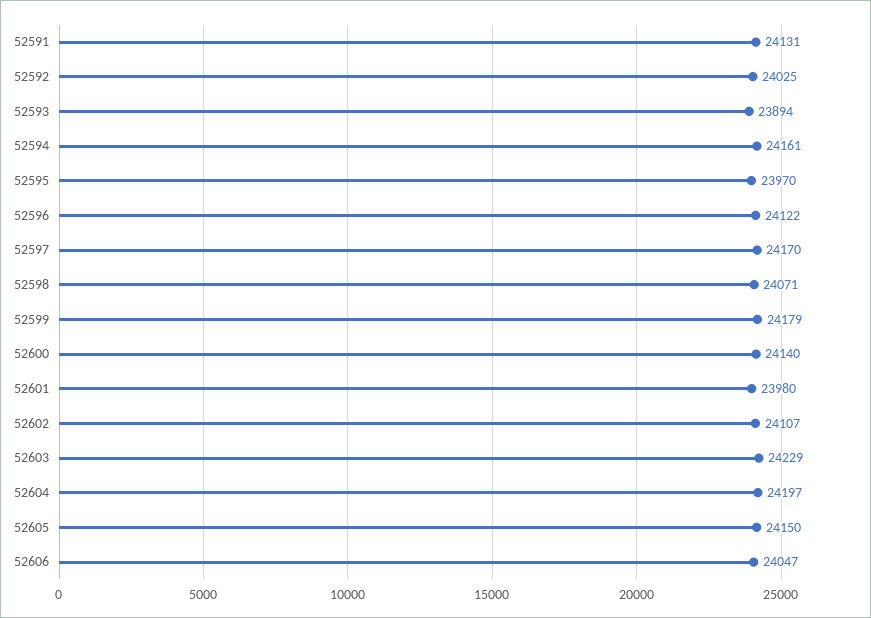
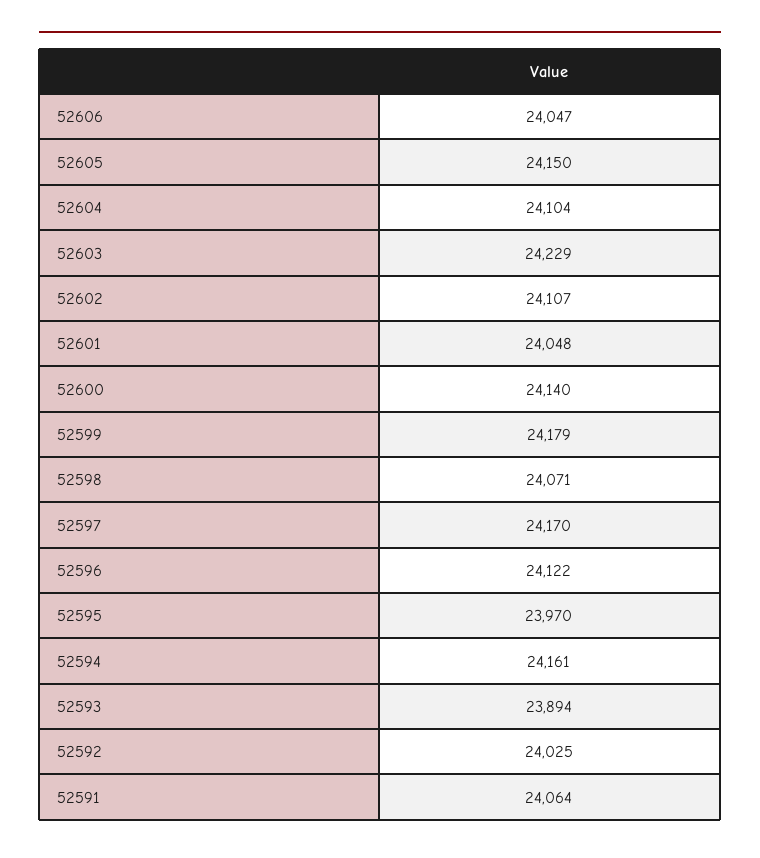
  {
-   "52591": 24131,
+   "52591": 24064,
    "52592": 24025,
    "52593": 23894,
    "52594": 24161,
    "52595": 23970,
    "52596": 24122,
    "52597": 24170,
    "52598": 24071,
    "52599": 24179,
    "52600": 24140,
-   "52601": 23980,
+   "52601": 24048,
    "52602": 24107,
    "52603": 24229,
-   "52604": 24197,
+   "52604": 24104,
    "52605": 24150,
    "52606": 24047
  }

